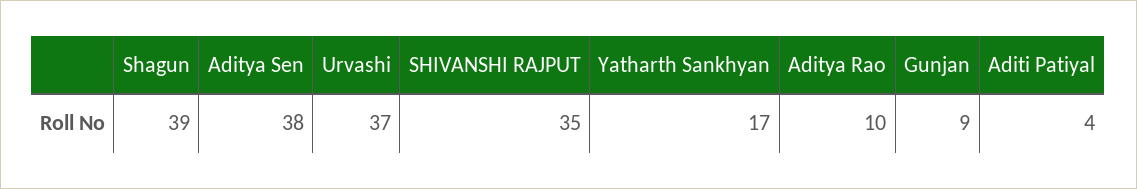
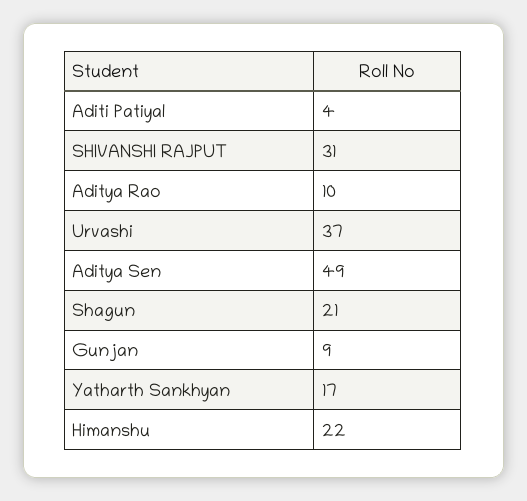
  {
-   "Shagun": 39,
+   "Shagun": 21,
-   "Aditya Sen": 38,
+   "Aditya Sen": 49,
    "Urvashi": 37,
-   "SHIVANSHI RAJPUT": 35,
+   "SHIVANSHI RAJPUT": 31,
    "Yatharth Sankhyan": 17,
    "Aditya Rao": 10,
    "Gunjan": 9,
-   "Aditi Patiyal": 4
+   "Aditi Patiyal": 4,
+   "Himanshu": 22
  }

